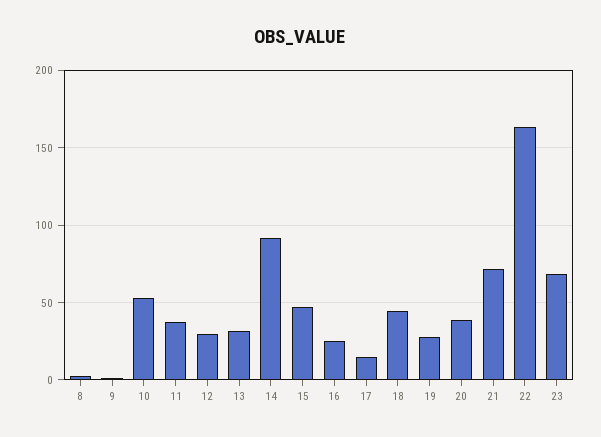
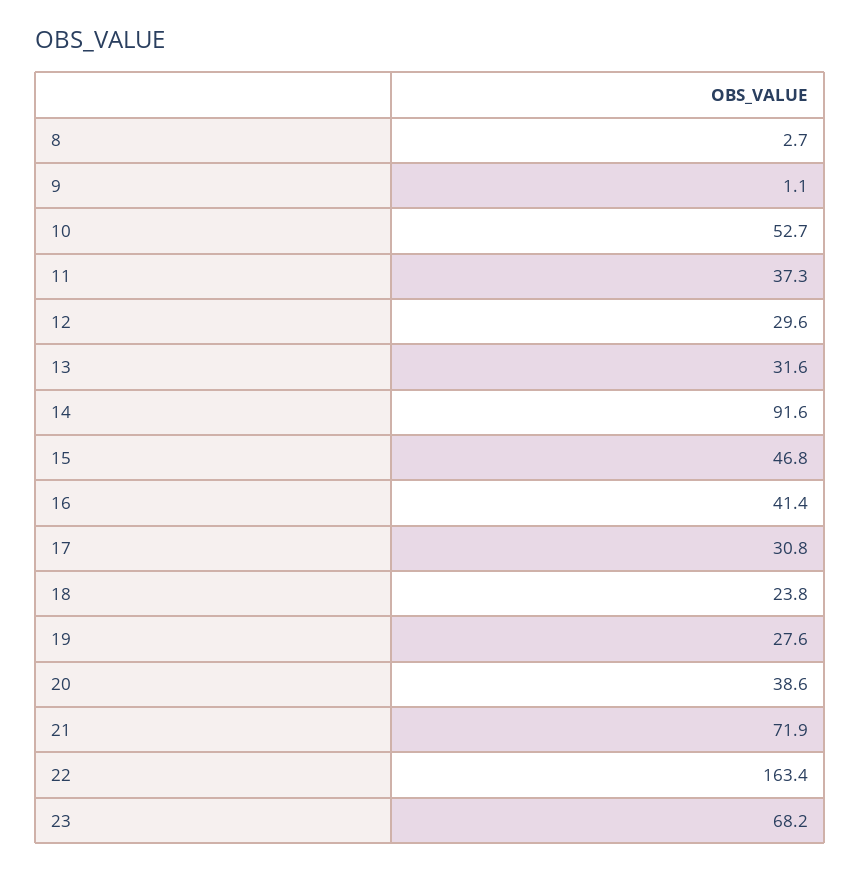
  {
    "8": 2.7,
    "9": 1.1,
    "10": 52.7,
    "11": 37.3,
    "12": 29.6,
    "13": 31.6,
    "14": 91.6,
    "15": 46.8,
-   "16": 25,
+   "16": 41.4,
-   "17": 15,
+   "17": 30.8,
-   "18": 45,
+   "18": 23.8,
    "19": 27.6,
    "20": 38.6,
    "21": 71.9,
    "22": 163.4,
    "23": 68.2
  }

